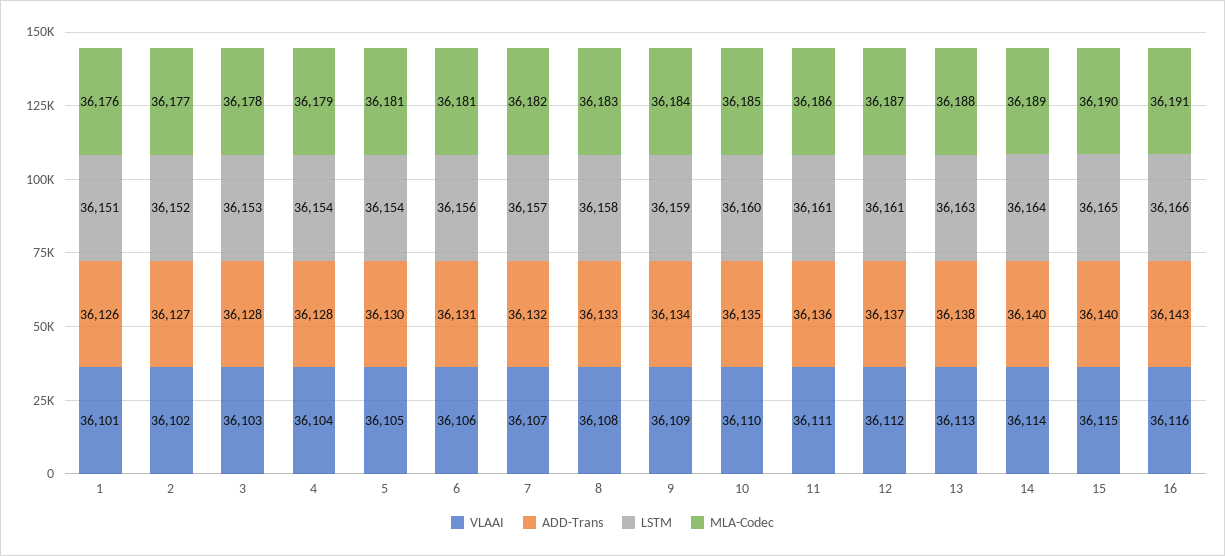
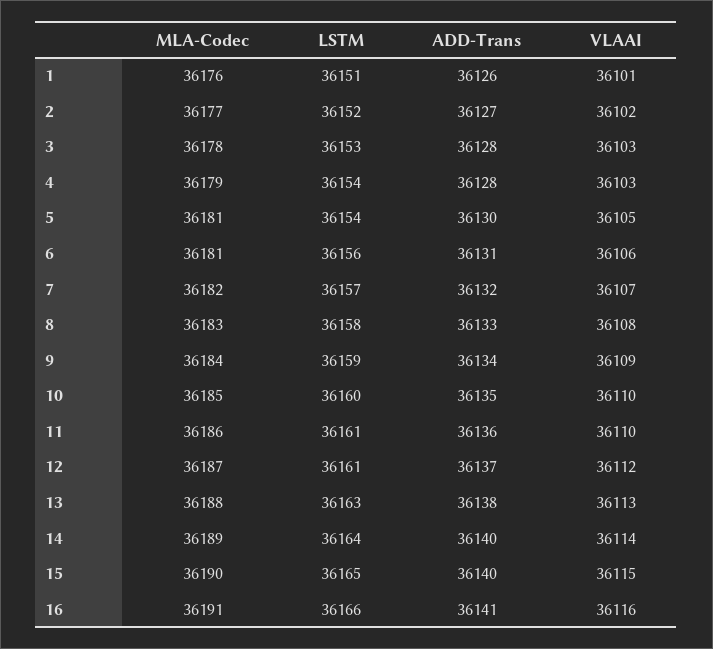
  {
    "VLAAI": {
      "1": 36101,
      "2": 36102,
      "3": 36103,
-     "4": 36104,
+     "4": 36103,
      "5": 36105,
      "6": 36106,
      "7": 36107,
      "8": 36108,
      "9": 36109,
      "10": 36110,
-     "11": 36111,
+     "11": 36110,
      "12": 36112,
      "13": 36113,
      "14": 36114,
      "15": 36115,
      "16": 36116
    },
    "ADD-Trans": {
      "1": 36126,
      "2": 36127,
      "3": 36128,
      "4": 36128,
      "5": 36130,
      "6": 36131,
      "7": 36132,
      "8": 36133,
      "9": 36134,
      "10": 36135,
      "11": 36136,
      "12": 36137,
      "13": 36138,
      "14": 36140,
      "15": 36140,
-     "16": 36143
+     "16": 36141
    },
    "LSTM": {
      "1": 36151,
      "2": 36152,
      "3": 36153,
      "4": 36154,
      "5": 36154,
      "6": 36156,
      "7": 36157,
      "8": 36158,
      "9": 36159,
      "10": 36160,
      "11": 36161,
      "12": 36161,
      "13": 36163,
      "14": 36164,
      "15": 36165,
      "16": 36166
    },
    "MLA-Codec": {
      "1": 36176,
      "2": 36177,
      "3": 36178,
      "4": 36179,
      "5": 36181,
      "6": 36181,
      "7": 36182,
      "8": 36183,
      "9": 36184,
      "10": 36185,
      "11": 36186,
      "12": 36187,
      "13": 36188,
      "14": 36189,
      "15": 36190,
      "16": 36191
    }
  }

